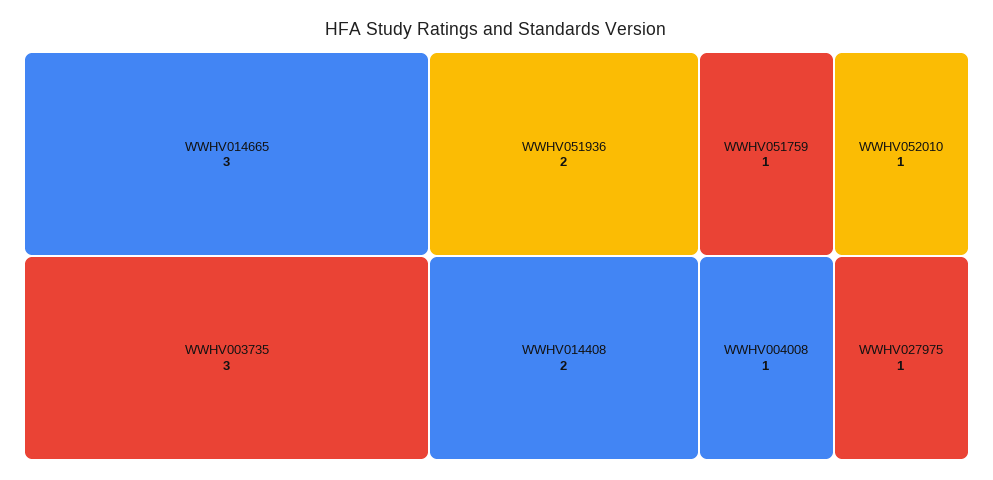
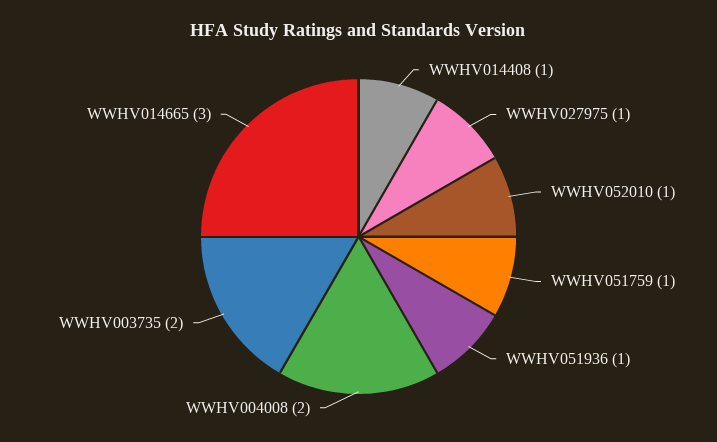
  {
    "WWHV014665": 3,
-   "WWHV003735": 3,
+   "WWHV003735": 2,
-   "WWHV051936": 2,
+   "WWHV051936": 1,
-   "WWHV014408": 2,
+   "WWHV014408": 1,
    "WWHV051759": 1,
    "WWHV052010": 1,
-   "WWHV004008": 1,
+   "WWHV004008": 2,
    "WWHV027975": 1
  }

